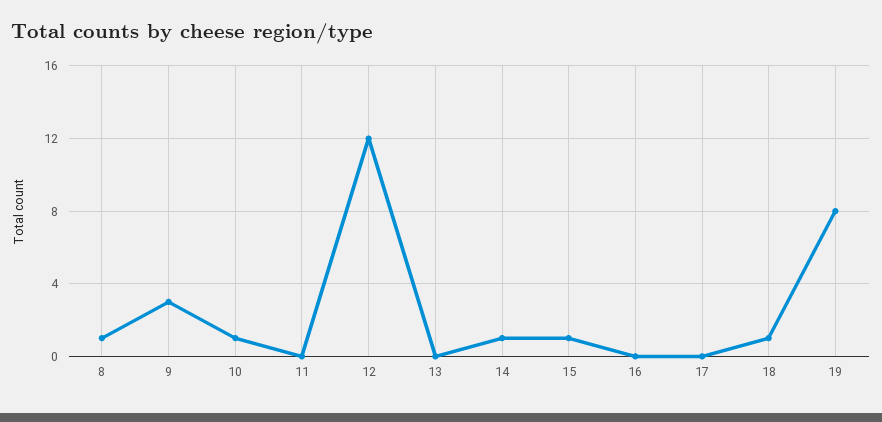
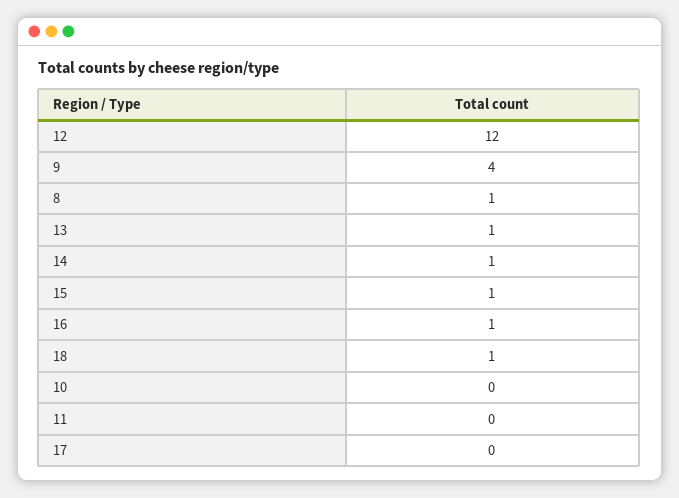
  {
    "8": 1,
-   "9": 3,
+   "9": 4,
-   "10": 1,
+   "10": 0,
    "11": 0,
    "12": 12,
-   "13": 0,
+   "13": 1,
    "14": 1,
    "15": 1,
-   "16": 0,
+   "16": 1,
    "17": 0,
-   "18": 1,
+   "18": 1
-   "19": 8
  }

